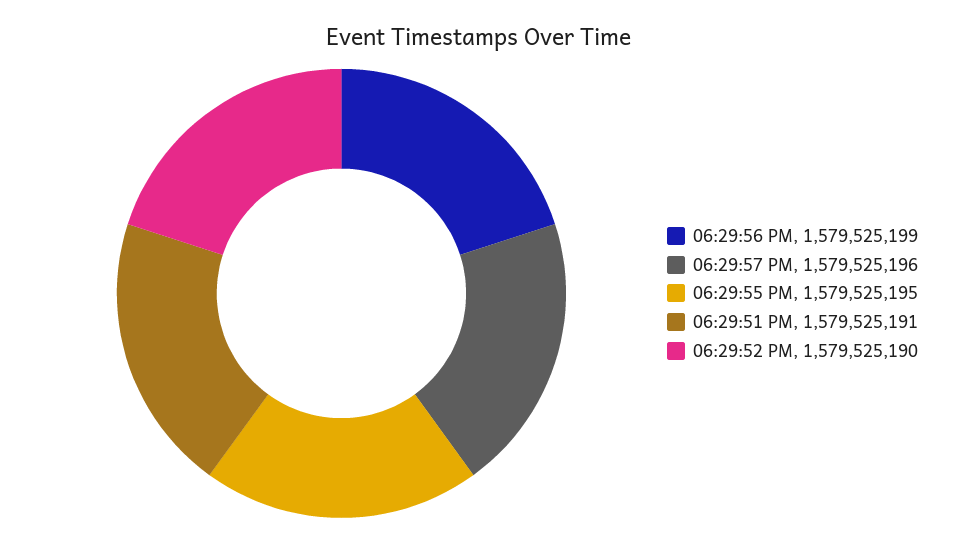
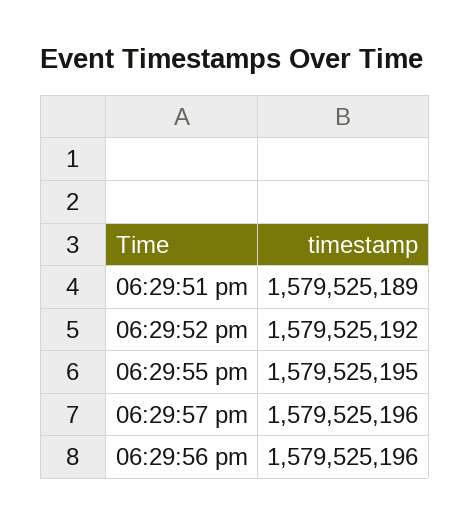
  {
-   "06:29:56 PM": 1579525199,
+   "06:29:56 PM": 1579525196,
    "06:29:57 PM": 1579525196,
    "06:29:55 PM": 1579525195,
-   "06:29:51 PM": 1579525191,
+   "06:29:51 PM": 1579525189,
-   "06:29:52 PM": 1579525190
+   "06:29:52 PM": 1579525192
  }

